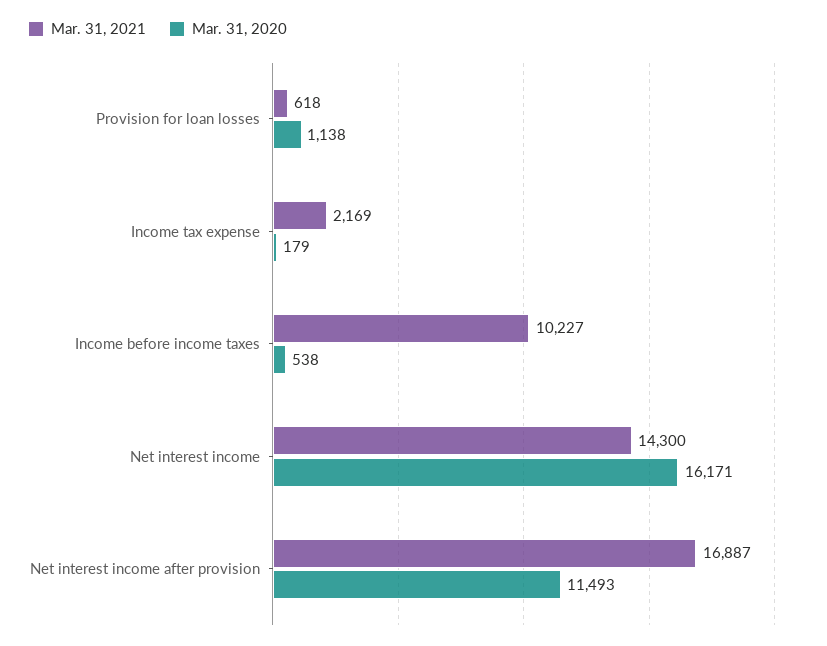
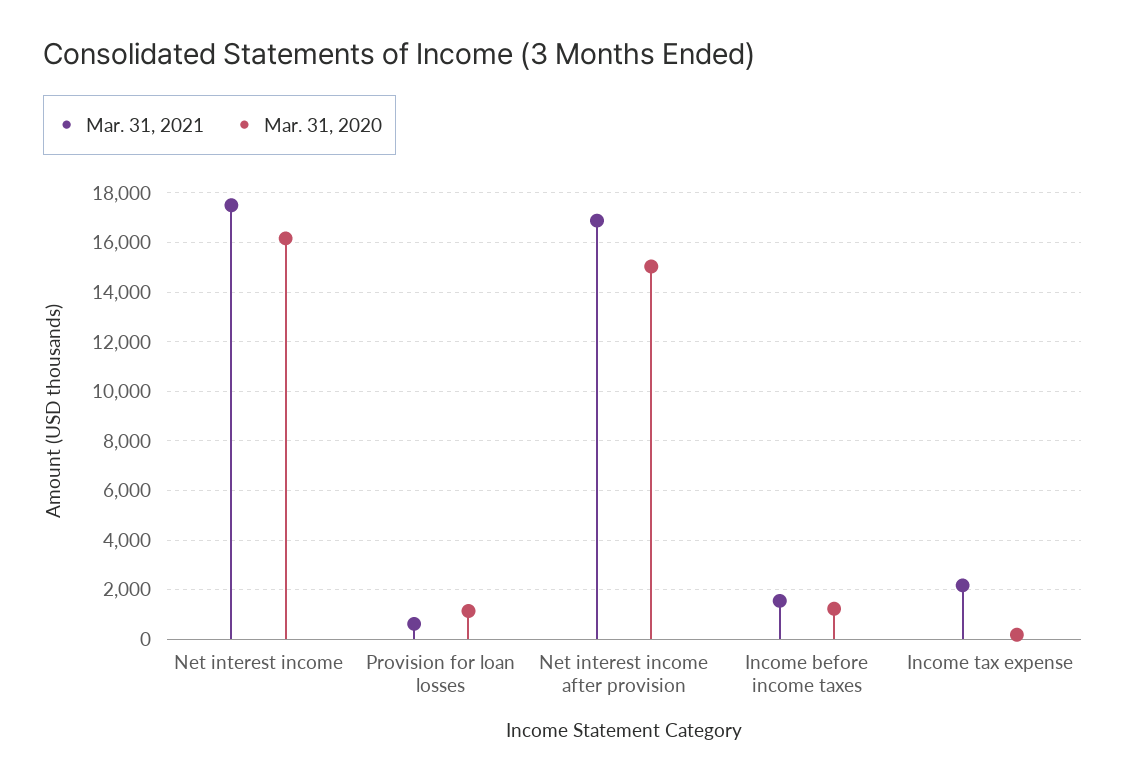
  {
    "Mar. 31, 2021": {
      "Provision for loan losses": 618,
      "Income tax expense": 2169,
-     "Income before income taxes": 10227,
+     "Income before income taxes": 1500,
-     "Net interest income": 14300,
+     "Net interest income": 17500,
      "Net interest income after provision": 16887
    },
    "Mar. 31, 2020": {
      "Provision for loan losses": 1138,
      "Income tax expense": 179,
-     "Income before income taxes": 538,
+     "Income before income taxes": 1250,
      "Net interest income": 16171,
-     "Net interest income after provision": 11493
+     "Net interest income after provision": 15000
    }
  }

